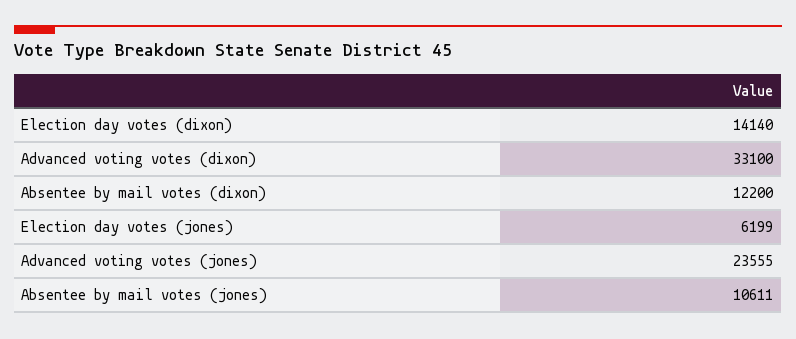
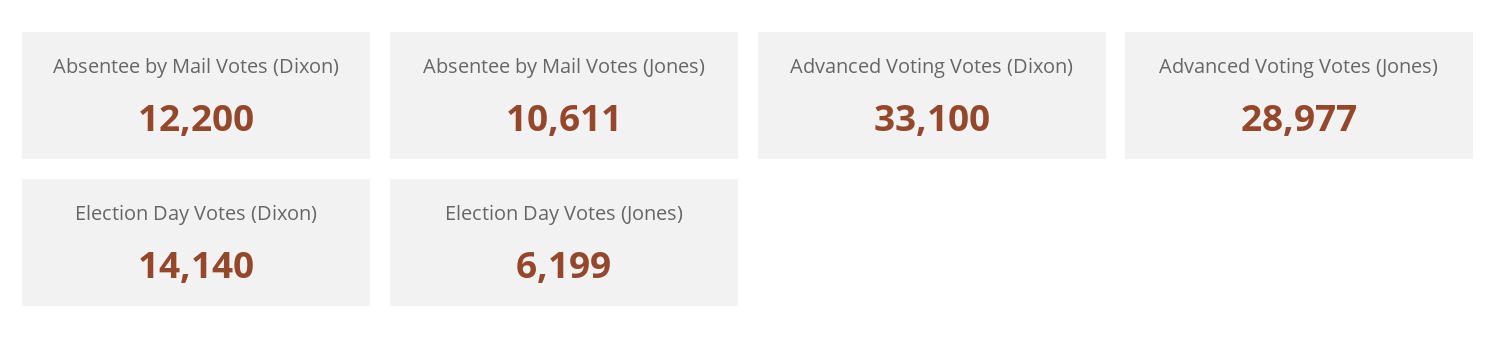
  {
    "Election day votes (dixon)": 14140,
    "Advanced voting votes (dixon)": 33100,
    "Absentee by mail votes (dixon)": 12200,
    "Election day votes (jones)": 6199,
-   "Advanced voting votes (jones)": 23555,
+   "Advanced voting votes (jones)": 28977,
    "Absentee by mail votes (jones)": 10611
  }

